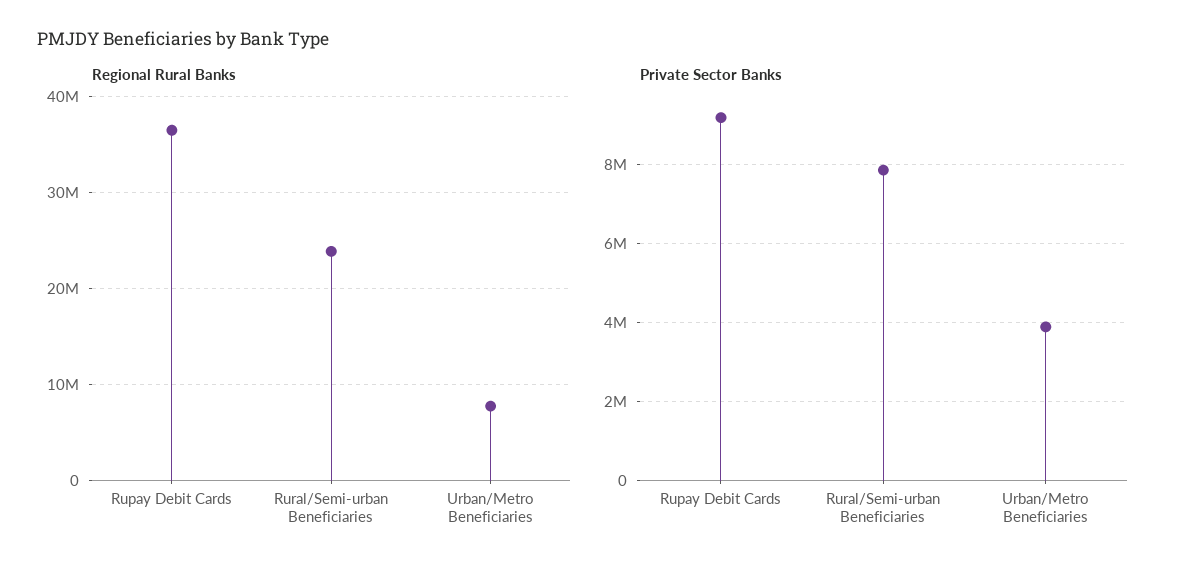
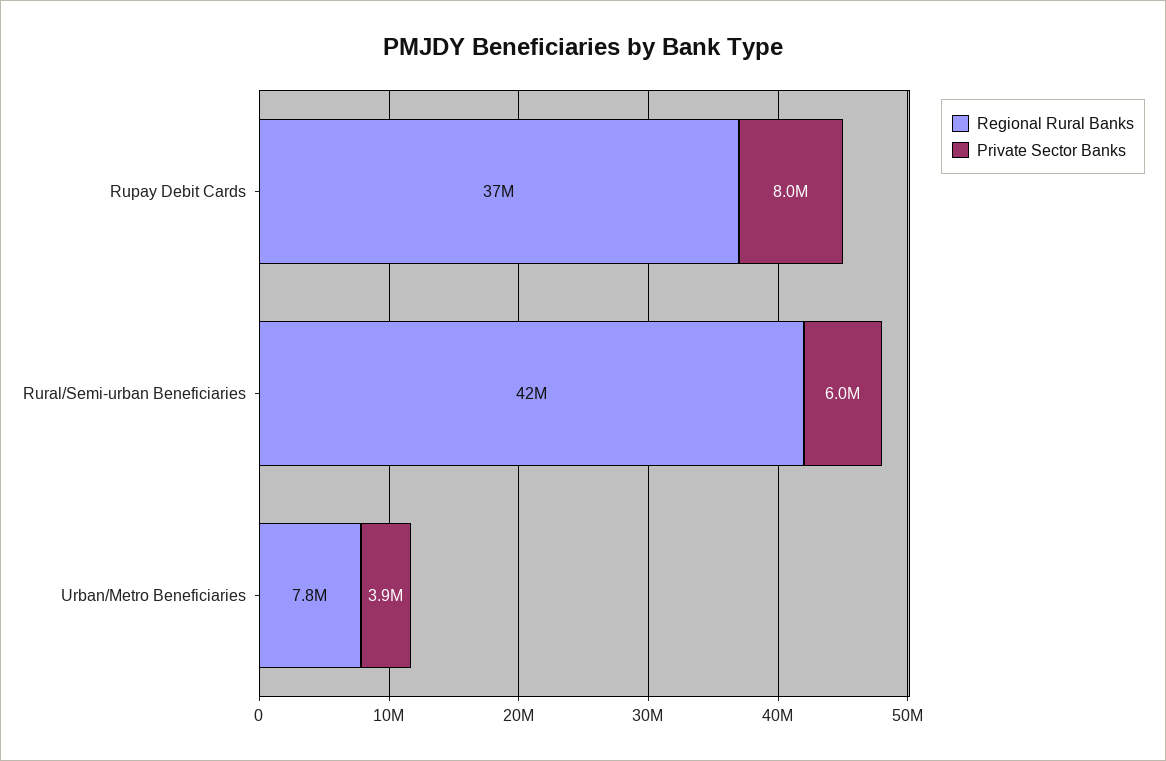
  {
    "Regional Rural Banks": {
      "Rupay Debit Cards": 37000000,
-     "Rural/Semi-urban Beneficiaries": 24000000,
+     "Rural/Semi-urban Beneficiaries": 42000000,
      "Urban/Metro Beneficiaries": 7800000
    },
    "Private Sector Banks": {
-     "Rupay Debit Cards": 9200000,
+     "Rupay Debit Cards": 8000000,
-     "Rural/Semi-urban Beneficiaries": 7800000,
+     "Rural/Semi-urban Beneficiaries": 6000000,
      "Urban/Metro Beneficiaries": 3900000
    }
  }

